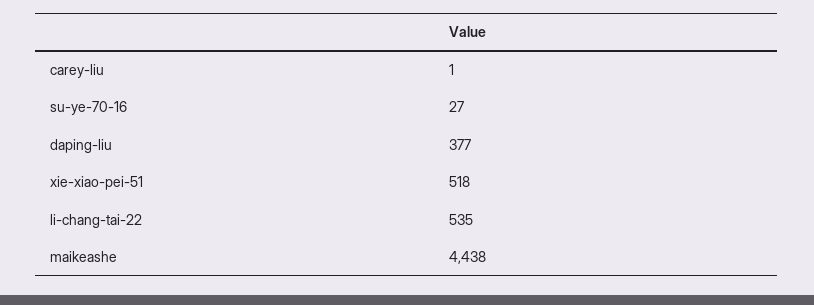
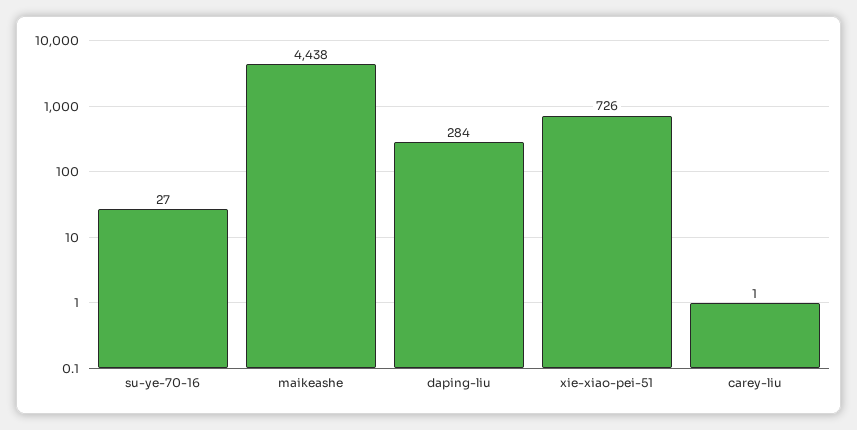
  {
    "carey-liu": 1,
    "su-ye-70-16": 27,
-   "daping-liu": 377,
+   "daping-liu": 284,
-   "xie-xiao-pei-51": 518,
+   "xie-xiao-pei-51": 726,
-   "li-chang-tai-22": 535,
    "maikeashe": 4438
  }

